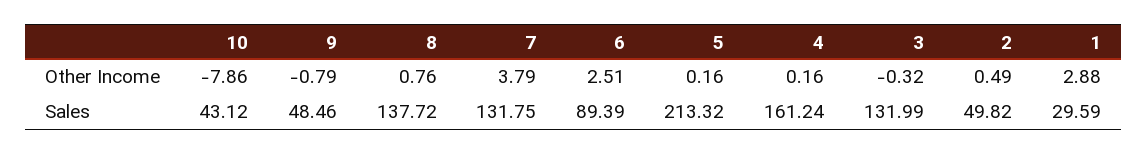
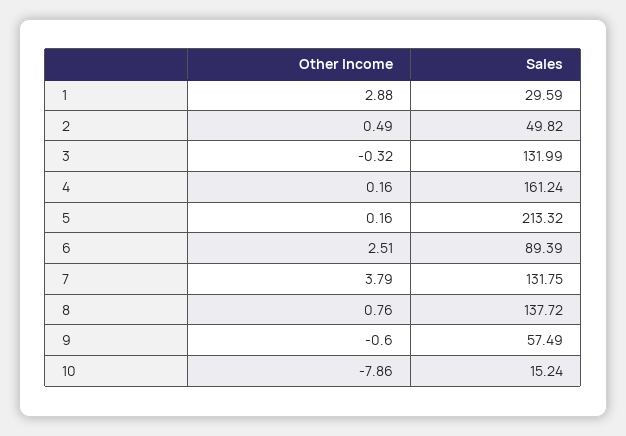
  {
    "10": {
      "Other Income": -7.86,
-     "Sales": 43.12
+     "Sales": 15.24
    },
    "9": {
-     "Other Income": -0.79,
+     "Other Income": -0.6,
-     "Sales": 48.46
+     "Sales": 57.49
    },
    "8": {
      "Other Income": 0.76,
      "Sales": 137.72
    },
    "7": {
      "Other Income": 3.79,
      "Sales": 131.75
    },
    "6": {
      "Other Income": 2.51,
      "Sales": 89.39
    },
    "5": {
      "Other Income": 0.16,
      "Sales": 213.32
    },
    "4": {
      "Other Income": 0.16,
      "Sales": 161.24
    },
    "3": {
      "Other Income": -0.32,
      "Sales": 131.99
    },
    "2": {
      "Other Income": 0.49,
      "Sales": 49.82
    },
    "1": {
      "Other Income": 2.88,
      "Sales": 29.59
    }
  }

